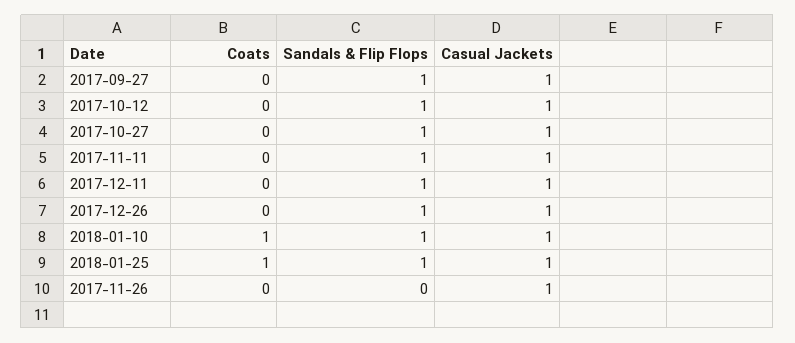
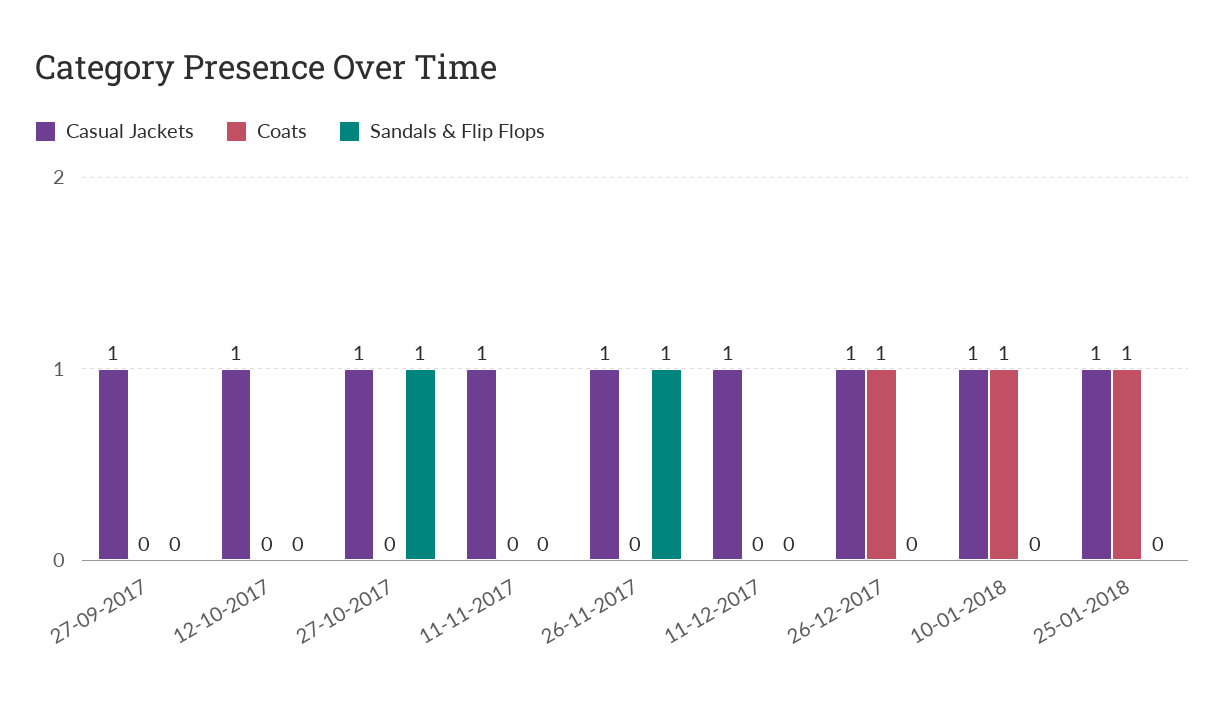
  {
    "Coats": {
      "2017-09-27": 0,
      "2017-10-12": 0,
      "2017-10-27": 0,
      "2017-11-11": 0,
      "2017-12-11": 0,
-     "2017-12-26": 0,
+     "2017-12-26": 1,
      "2018-01-10": 1,
      "2018-01-25": 1,
      "2017-11-26": 0
    },
    "Sandals & Flip Flops": {
-     "2017-09-27": 1,
+     "2017-09-27": 0,
-     "2017-10-12": 1,
+     "2017-10-12": 0,
      "2017-10-27": 1,
-     "2017-11-11": 1,
+     "2017-11-11": 0,
-     "2017-12-11": 1,
+     "2017-12-11": 0,
-     "2017-12-26": 1,
+     "2017-12-26": 0,
-     "2018-01-10": 1,
+     "2018-01-10": 0,
-     "2018-01-25": 1,
+     "2018-01-25": 0,
-     "2017-11-26": 0
+     "2017-11-26": 1
    },
    "Casual Jackets": {
      "2017-09-27": 1,
      "2017-10-12": 1,
      "2017-10-27": 1,
      "2017-11-11": 1,
      "2017-12-11": 1,
      "2017-12-26": 1,
      "2018-01-10": 1,
      "2018-01-25": 1,
      "2017-11-26": 1
    }
  }

